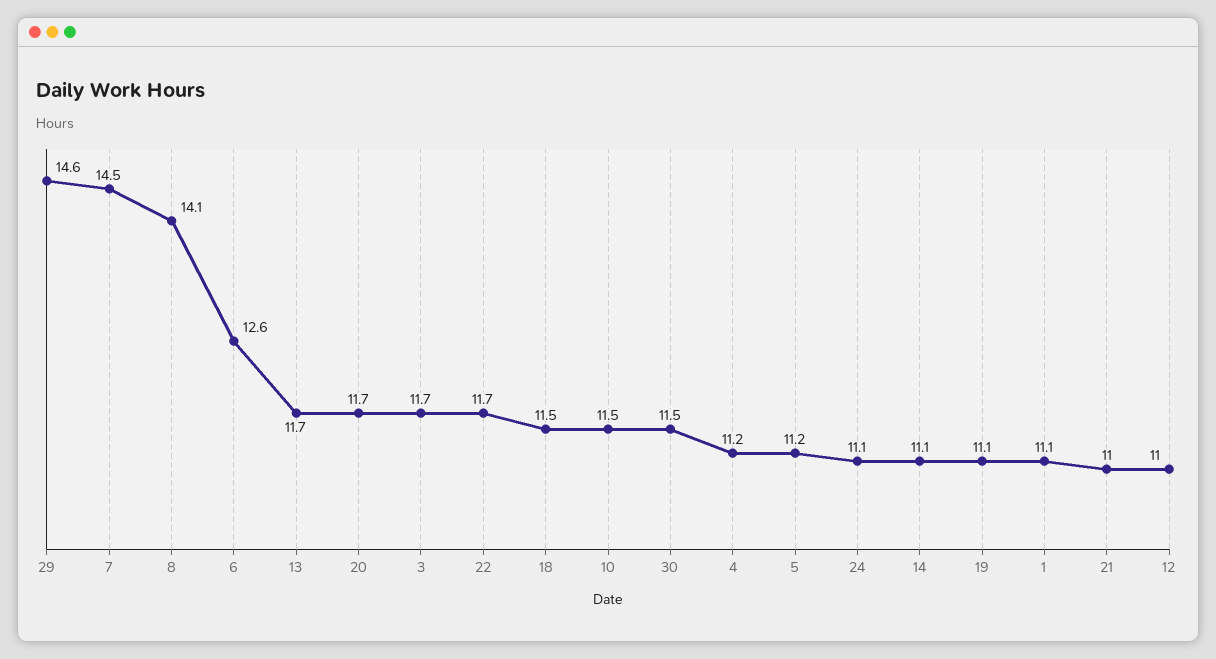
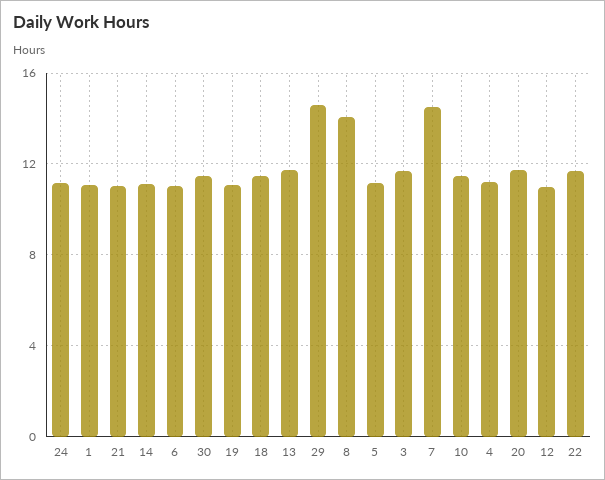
  {
    "29": 14.6,
    "7": 14.5,
    "8": 14.1,
-   "6": 12.6,
+   "6": 11,
    "13": 11.7,
    "20": 11.7,
    "3": 11.7,
    "22": 11.7,
    "18": 11.5,
    "10": 11.5,
    "30": 11.5,
    "4": 11.2,
    "5": 11.2,
    "24": 11.1,
    "14": 11.1,
    "19": 11.1,
    "1": 11.1,
    "21": 11,
    "12": 11
  }

